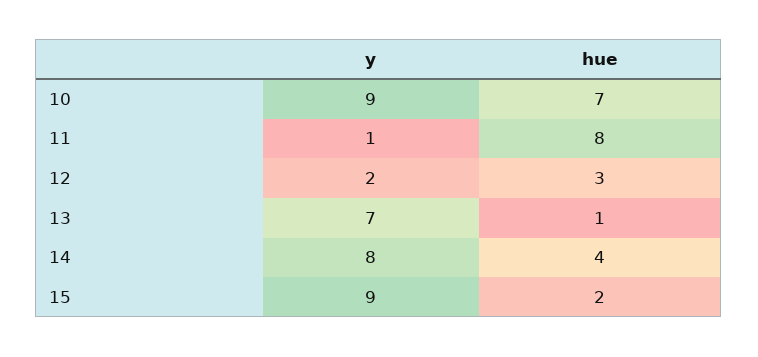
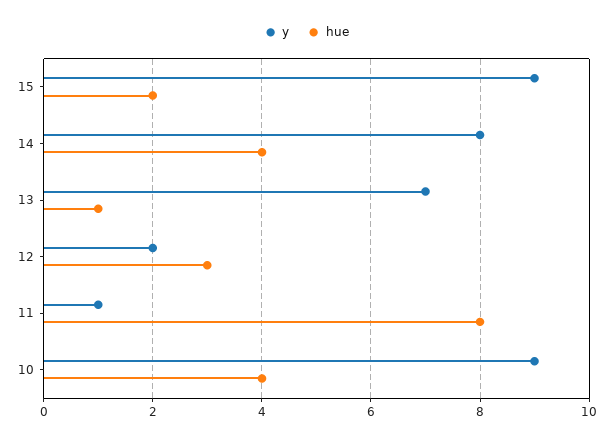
  {
    "y": {
      "10": 9,
      "11": 1,
      "12": 2,
      "13": 7,
      "14": 8,
      "15": 9
    },
    "hue": {
-     "10": 7,
+     "10": 4,
      "11": 8,
      "12": 3,
      "13": 1,
      "14": 4,
      "15": 2
    }
  }

